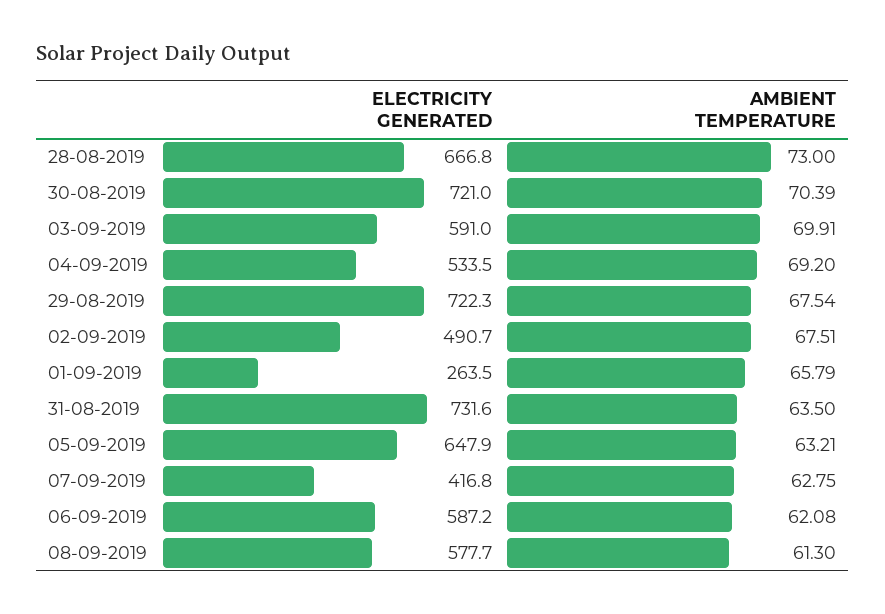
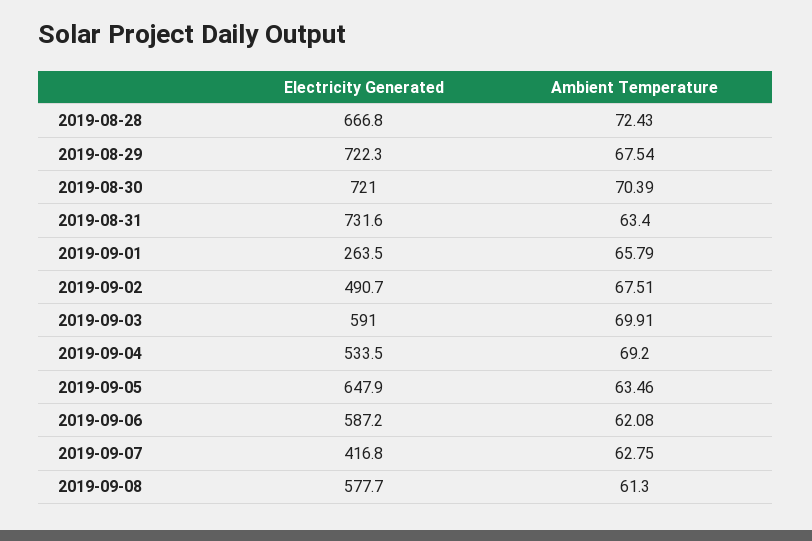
  {
    "ELECTRICITY GENERATED": {
      "28-08-2019": 666.8,
      "30-08-2019": 721,
      "03-09-2019": 591,
      "04-09-2019": 533.5,
      "29-08-2019": 722.3,
      "02-09-2019": 490.7,
      "01-09-2019": 263.5,
      "31-08-2019": 731.6,
      "05-09-2019": 647.9,
      "07-09-2019": 416.8,
      "06-09-2019": 587.2,
      "08-09-2019": 577.7
    },
    "AMBIENT TEMPERATURE": {
-     "28-08-2019": 73,
+     "28-08-2019": 72.43,
      "30-08-2019": 70.39,
      "03-09-2019": 69.91,
      "04-09-2019": 69.2,
      "29-08-2019": 67.54,
      "02-09-2019": 67.51,
      "01-09-2019": 65.79,
-     "31-08-2019": 63.5,
+     "31-08-2019": 63.4,
-     "05-09-2019": 63.21,
+     "05-09-2019": 63.46,
      "07-09-2019": 62.75,
      "06-09-2019": 62.08,
      "08-09-2019": 61.3
    }
  }

